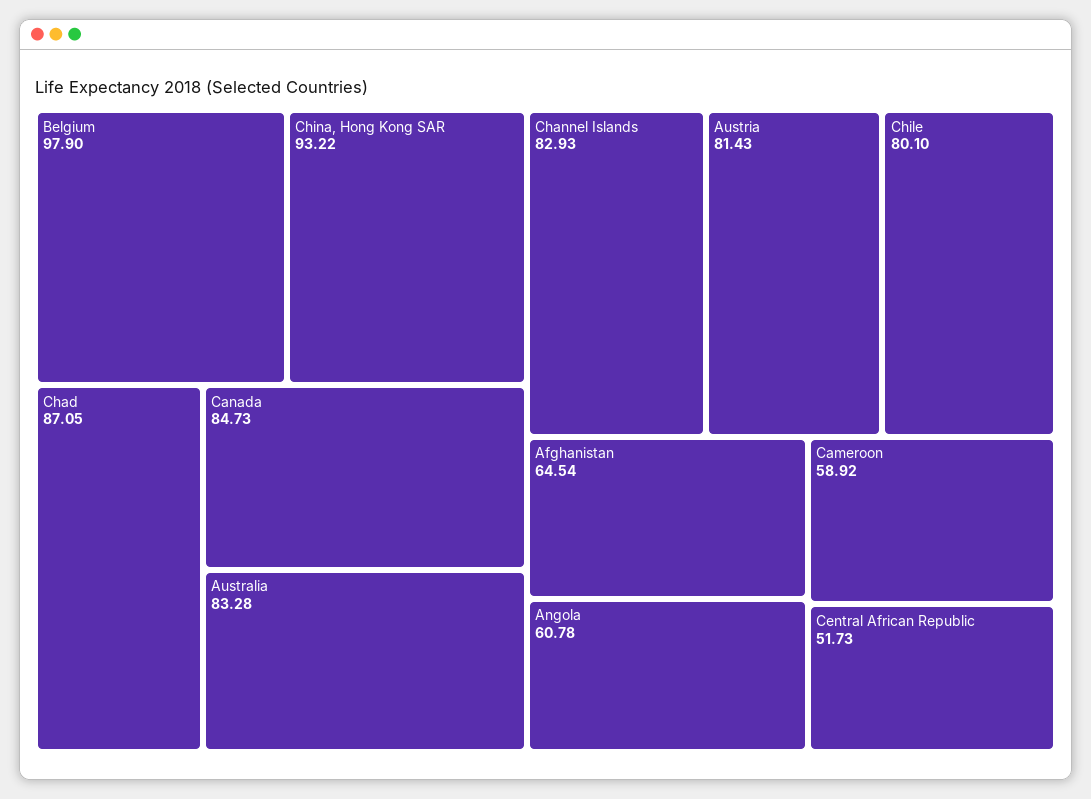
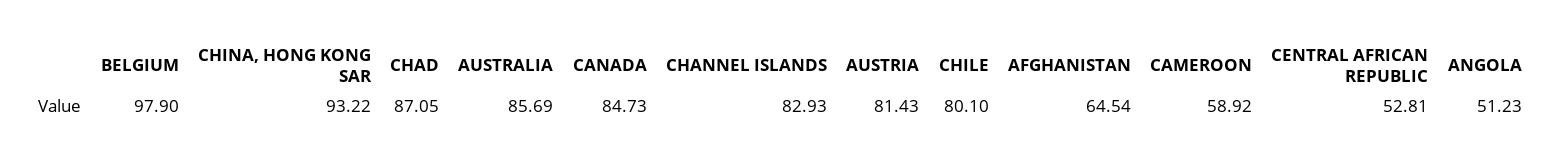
  {
    "Belgium": 97.9,
    "China, Hong Kong SAR": 93.22,
    "Chad": 87.05,
    "Canada": 84.73,
-   "Australia": 83.28,
+   "Australia": 85.69,
    "Channel Islands": 82.93,
    "Austria": 81.43,
    "Chile": 80.1,
    "Afghanistan": 64.54,
-   "Angola": 60.78,
+   "Angola": 51.23,
    "Cameroon": 58.92,
-   "Central African Republic": 51.73
+   "Central African Republic": 52.81
  }

